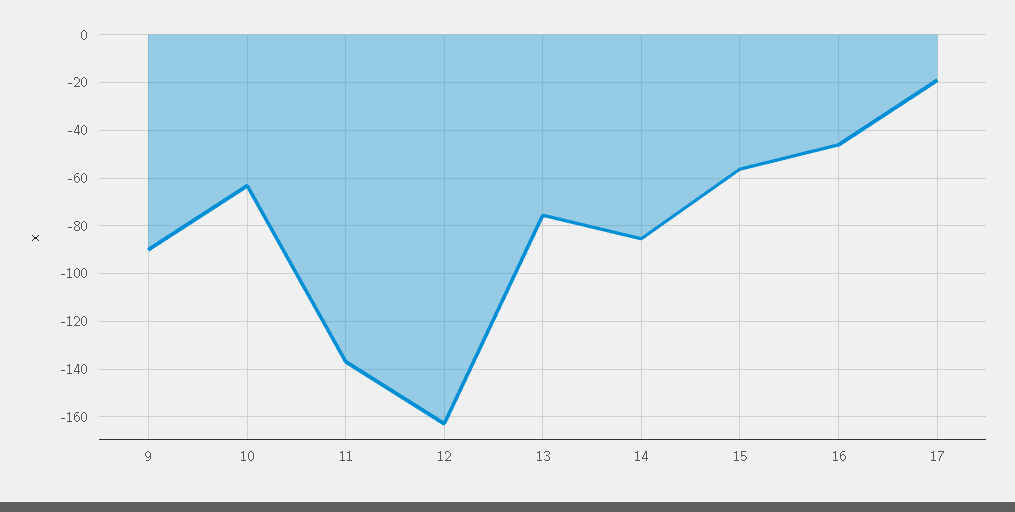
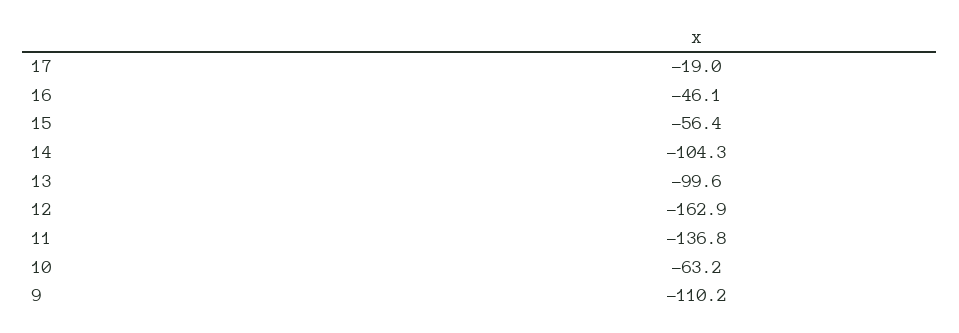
  {
-   "9": -90,
+   "9": -110.2,
    "10": -63.2,
    "11": -136.8,
    "12": -162.9,
-   "13": -75,
+   "13": -99.6,
-   "14": -85,
+   "14": -104.3,
    "15": -56.4,
    "16": -46.1,
    "17": -19
  }

